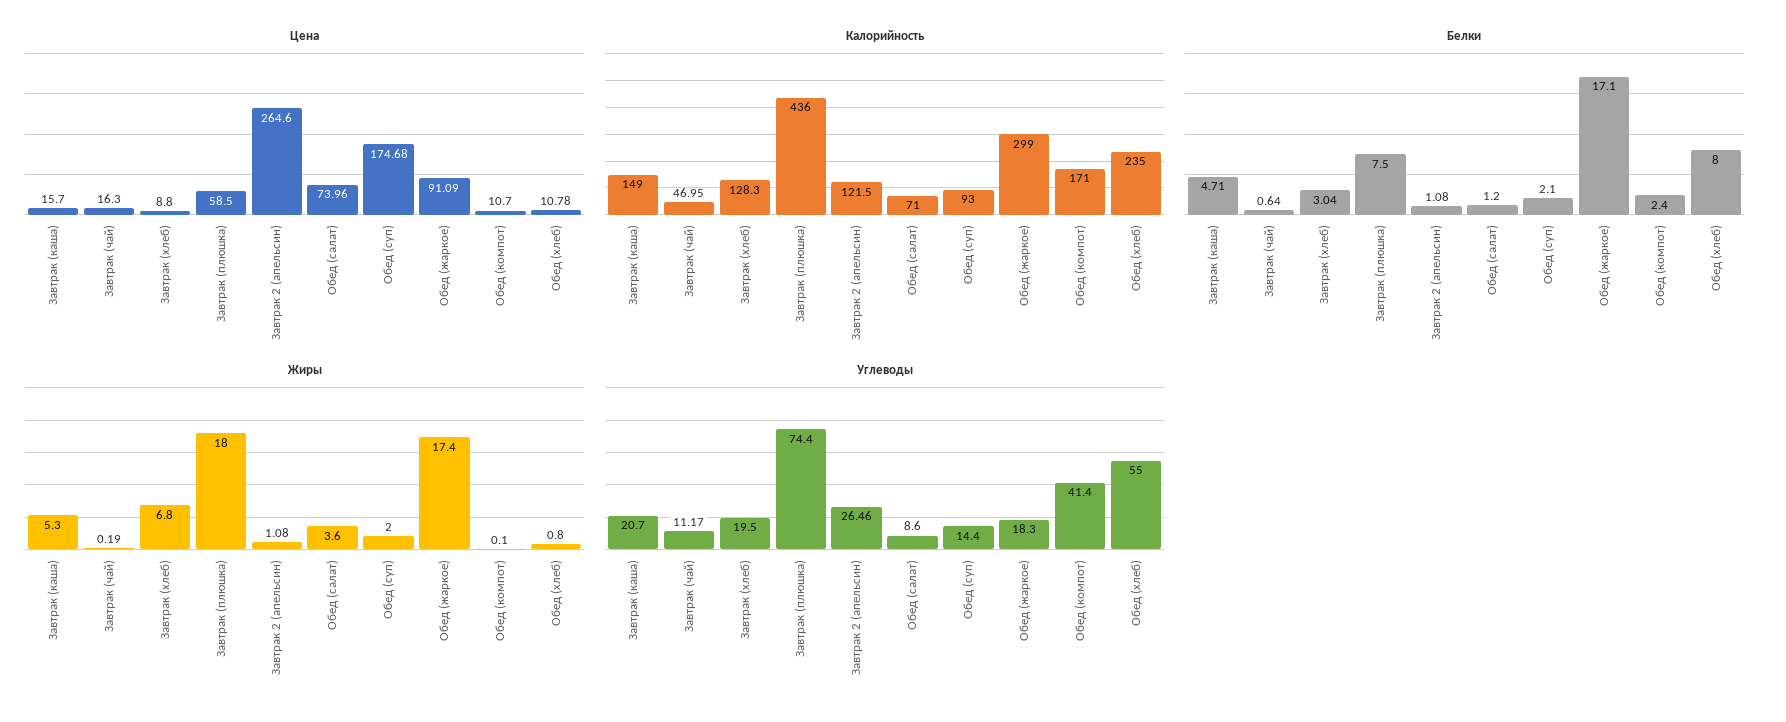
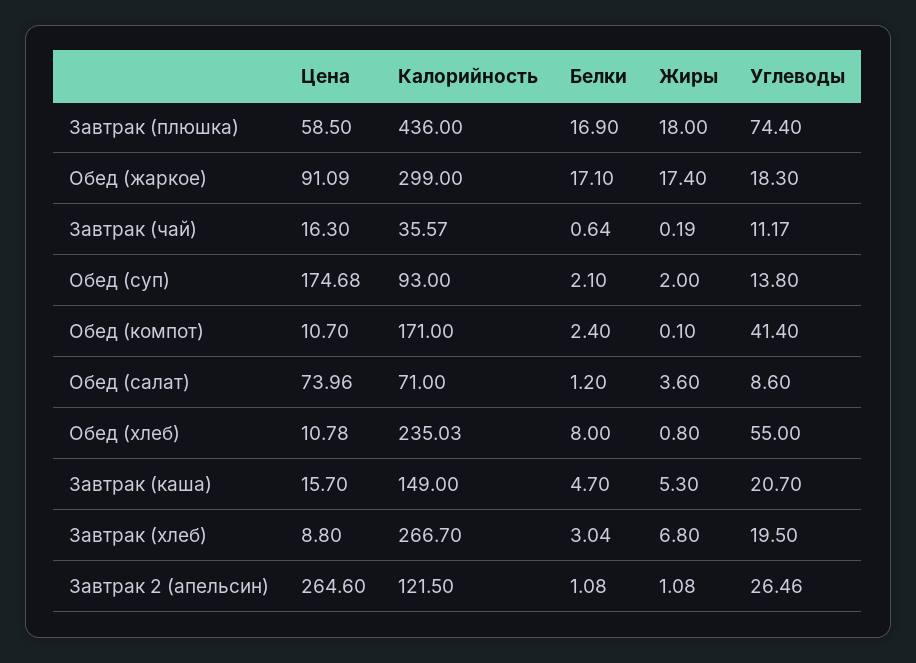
  {
    "Цена": {
      "Завтрак (каша)": 15.7,
      "Завтрак (чай)": 16.3,
      "Завтрак (хлеб)": 8.8,
      "Завтрак (плюшка)": 58.5,
      "Завтрак 2 (апельсин)": 264.6,
      "Обед (салат)": 73.96,
      "Обед (суп)": 174.68,
      "Обед (жаркое)": 91.09,
      "Обед (компот)": 10.7,
      "Обед (хлеб)": 10.78
    },
    "Калорийность": {
      "Завтрак (каша)": 149,
-     "Завтрак (чай)": 46.95,
+     "Завтрак (чай)": 35.57,
-     "Завтрак (хлеб)": 128.3,
+     "Завтрак (хлеб)": 266.7,
      "Завтрак (плюшка)": 436,
      "Завтрак 2 (апельсин)": 121.5,
      "Обед (салат)": 71,
      "Обед (суп)": 93,
      "Обед (жаркое)": 299,
      "Обед (компот)": 171,
-     "Обед (хлеб)": 235
+     "Обед (хлеб)": 235.03
    },
    "Белки": {
-     "Завтрак (каша)": 4.71,
+     "Завтрак (каша)": 4.7,
      "Завтрак (чай)": 0.64,
      "Завтрак (хлеб)": 3.04,
-     "Завтрак (плюшка)": 7.5,
+     "Завтрак (плюшка)": 16.9,
      "Завтрак 2 (апельсин)": 1.08,
      "Обед (салат)": 1.2,
      "Обед (суп)": 2.1,
      "Обед (жаркое)": 17.1,
      "Обед (компот)": 2.4,
      "Обед (хлеб)": 8
    },
    "Жиры": {
      "Завтрак (каша)": 5.3,
      "Завтрак (чай)": 0.19,
      "Завтрак (хлеб)": 6.8,
      "Завтрак (плюшка)": 18,
      "Завтрак 2 (апельсин)": 1.08,
      "Обед (салат)": 3.6,
      "Обед (суп)": 2,
      "Обед (жаркое)": 17.4,
      "Обед (компот)": 0.1,
      "Обед (хлеб)": 0.8
    },
    "Углеводы": {
      "Завтрак (каша)": 20.7,
      "Завтрак (чай)": 11.17,
      "Завтрак (хлеб)": 19.5,
      "Завтрак (плюшка)": 74.4,
      "Завтрак 2 (апельсин)": 26.46,
      "Обед (салат)": 8.6,
-     "Обед (суп)": 14.4,
+     "Обед (суп)": 13.8,
      "Обед (жаркое)": 18.3,
      "Обед (компот)": 41.4,
      "Обед (хлеб)": 55
    }
  }

